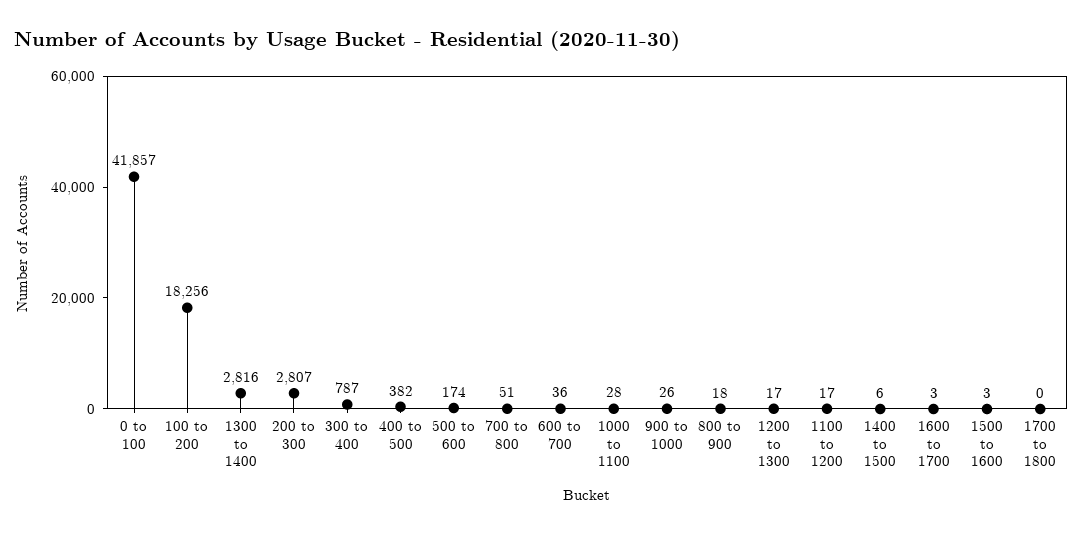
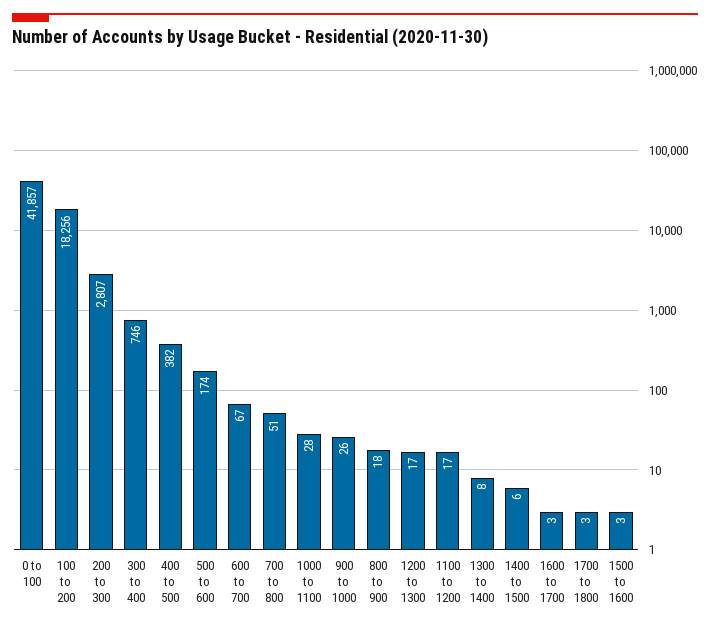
  {
    "0 to 100": 41857,
    "100 to 200": 18256,
-   "1300 to 1400": 2816,
+   "1300 to 1400": 8,
    "200 to 300": 2807,
-   "300 to 400": 787,
+   "300 to 400": 746,
    "400 to 500": 382,
    "500 to 600": 174,
    "700 to 800": 51,
-   "600 to 700": 36,
+   "600 to 700": 67,
    "1000 to 1100": 28,
    "900 to 1000": 26,
    "800 to 900": 18,
    "1200 to 1300": 17,
    "1100 to 1200": 17,
    "1400 to 1500": 6,
    "1600 to 1700": 3,
    "1500 to 1600": 3,
-   "1700 to 1800": 0
+   "1700 to 1800": 3
  }

